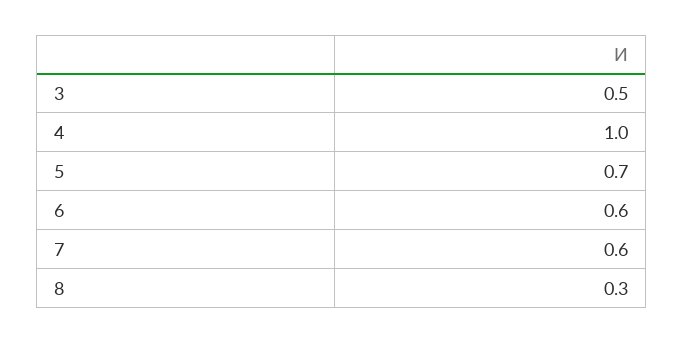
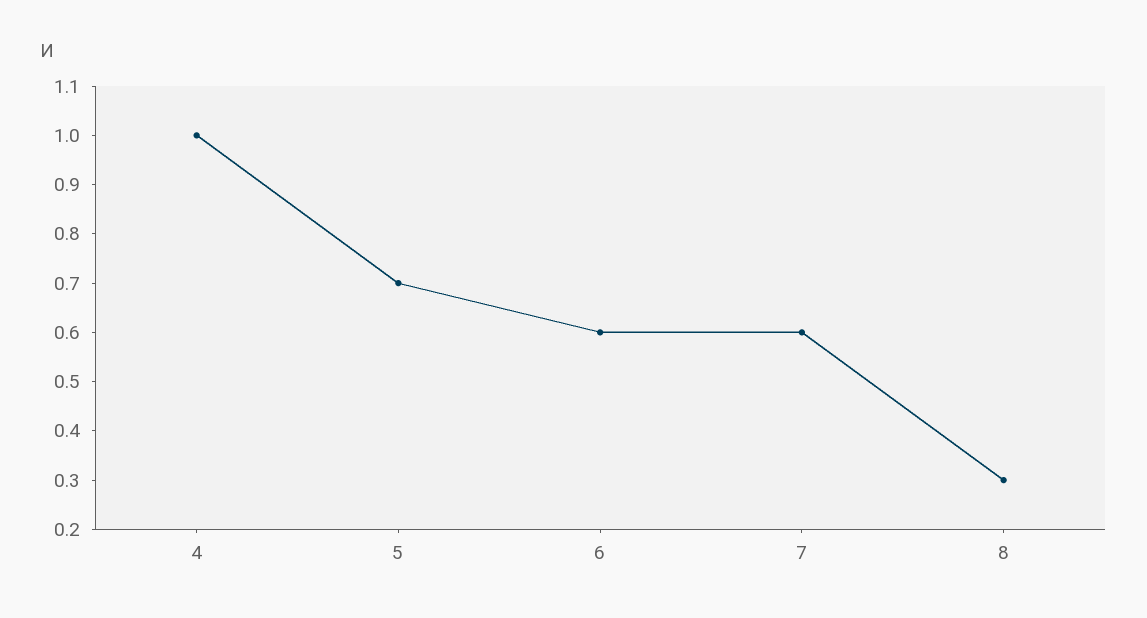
  {
-   "3": 0.5,
    "4": 1,
    "5": 0.7,
    "6": 0.6,
    "7": 0.6,
    "8": 0.3
  }

